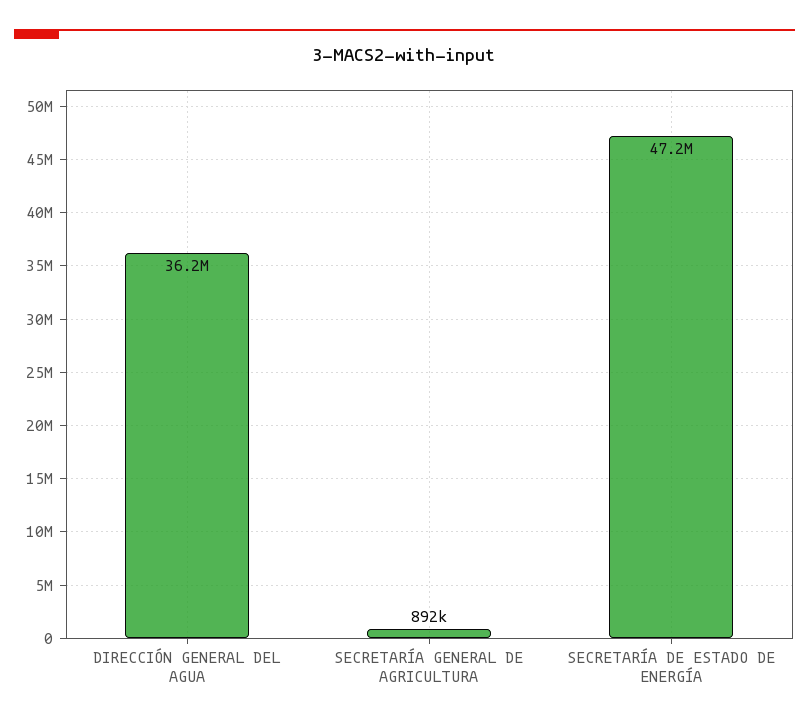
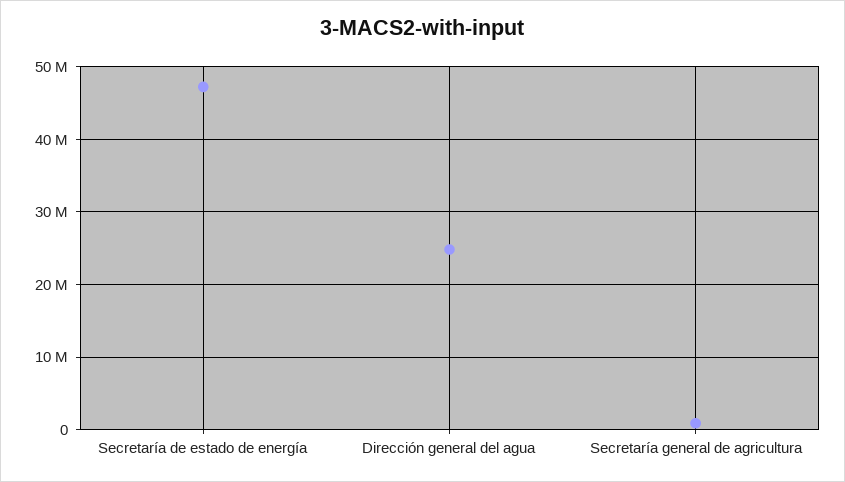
  {
-   "DIRECCIÓN GENERAL DEL AGUA": 36200000,
+   "DIRECCIÓN GENERAL DEL AGUA": 25000000,
    "SECRETARÍA GENERAL DE AGRICULTURA": 892000,
    "SECRETARÍA DE ESTADO DE ENERGÍA": 47200000
  }

